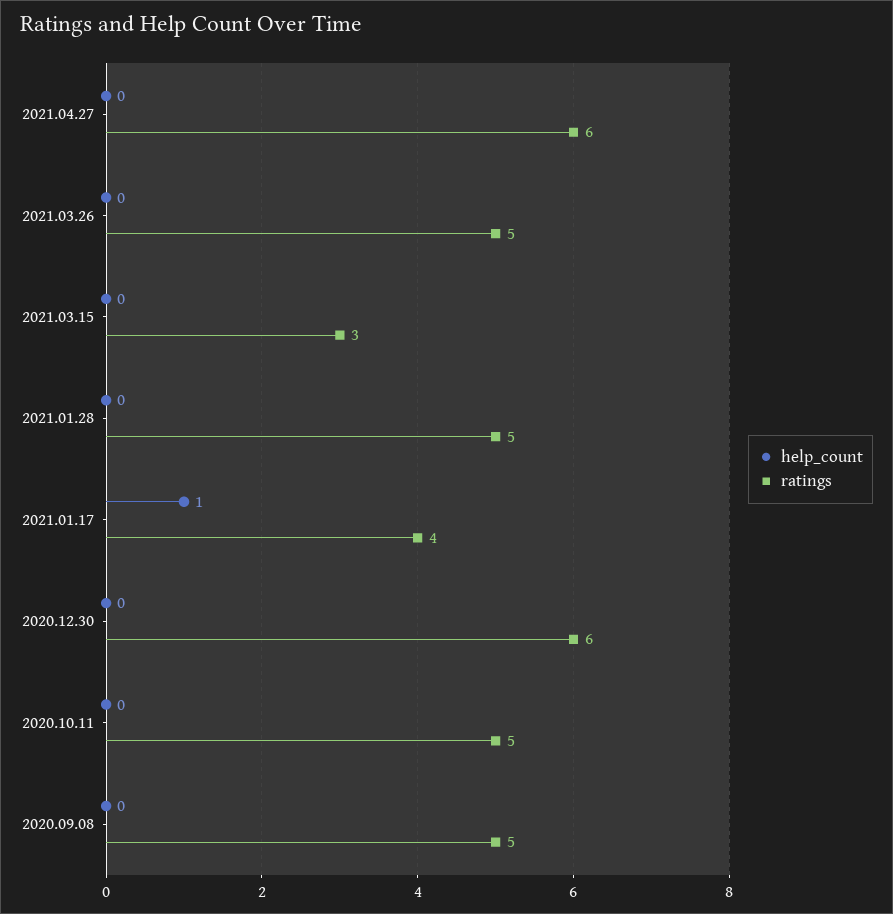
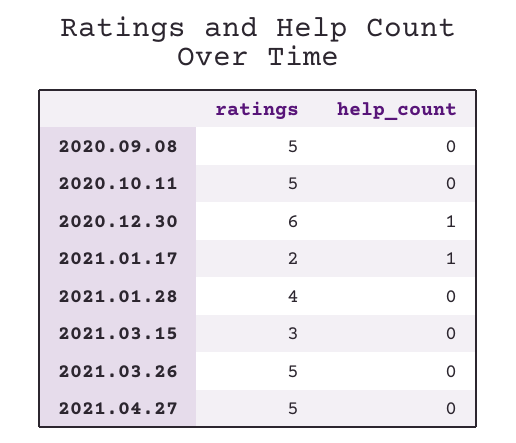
  {
    "help_count": {
      "2021.04.27": 0,
      "2021.03.26": 0,
      "2021.03.15": 0,
      "2021.01.28": 0,
      "2021.01.17": 1,
-     "2020.12.30": 0,
+     "2020.12.30": 1,
      "2020.10.11": 0,
      "2020.09.08": 0
    },
    "ratings": {
-     "2021.04.27": 6,
+     "2021.04.27": 5,
      "2021.03.26": 5,
      "2021.03.15": 3,
-     "2021.01.28": 5,
+     "2021.01.28": 4,
-     "2021.01.17": 4,
+     "2021.01.17": 2,
      "2020.12.30": 6,
      "2020.10.11": 5,
      "2020.09.08": 5
    }
  }

